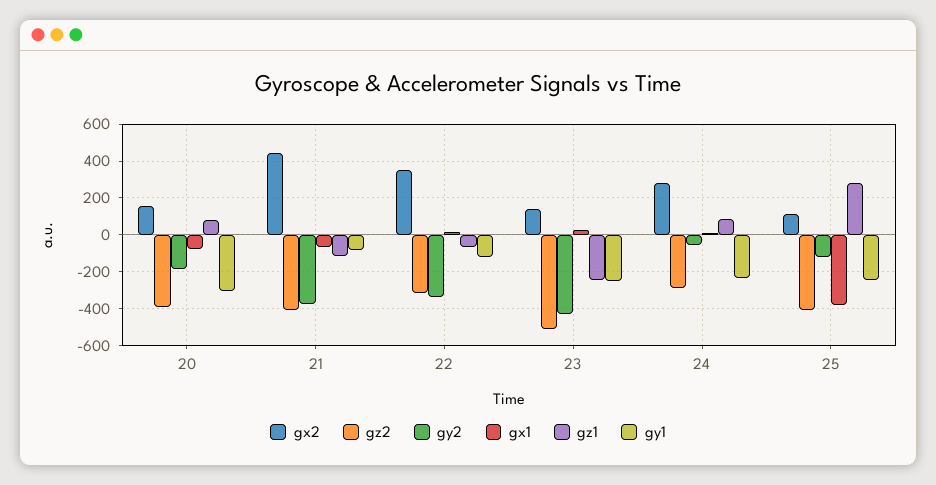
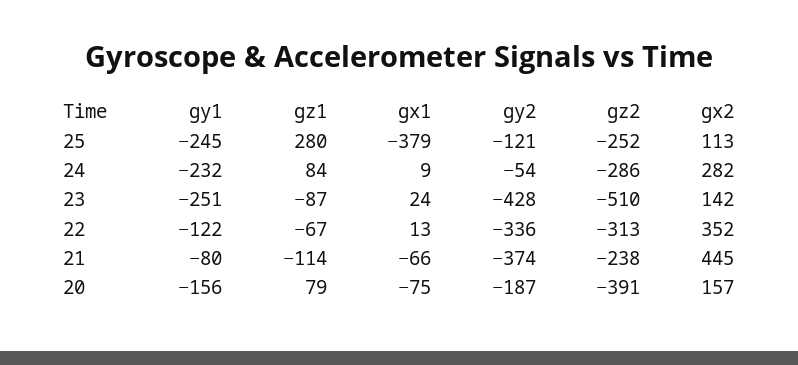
  {
    "gx2": {
      "20": 157,
      "21": 445,
      "22": 352,
      "23": 142,
      "24": 282,
      "25": 113
    },
    "gz2": {
      "20": -391,
-     "21": -400,
+     "21": -238,
      "22": -313,
      "23": -510,
      "24": -286,
-     "25": -400
+     "25": -252
    },
    "gy2": {
      "20": -187,
      "21": -374,
      "22": -336,
      "23": -428,
      "24": -54,
      "25": -121
    },
    "gx1": {
      "20": -75,
      "21": -66,
      "22": 13,
      "23": 24,
      "24": 9,
      "25": -379
    },
    "gz1": {
      "20": 79,
      "21": -114,
      "22": -67,
-     "23": -250,
+     "23": -87,
      "24": 84,
      "25": 280
    },
    "gy1": {
-     "20": -300,
+     "20": -156,
      "21": -80,
      "22": -122,
      "23": -251,
      "24": -232,
      "25": -245
    }
  }

